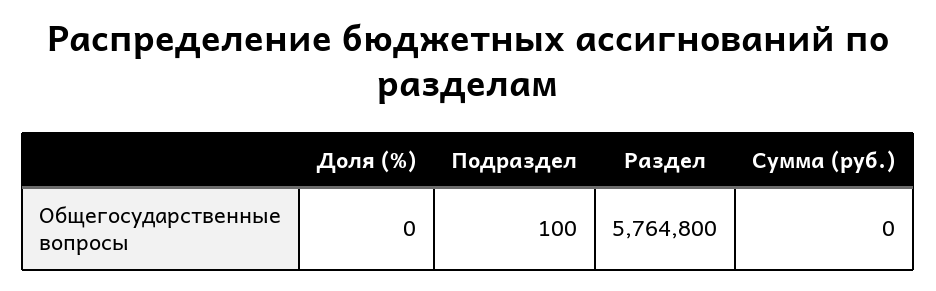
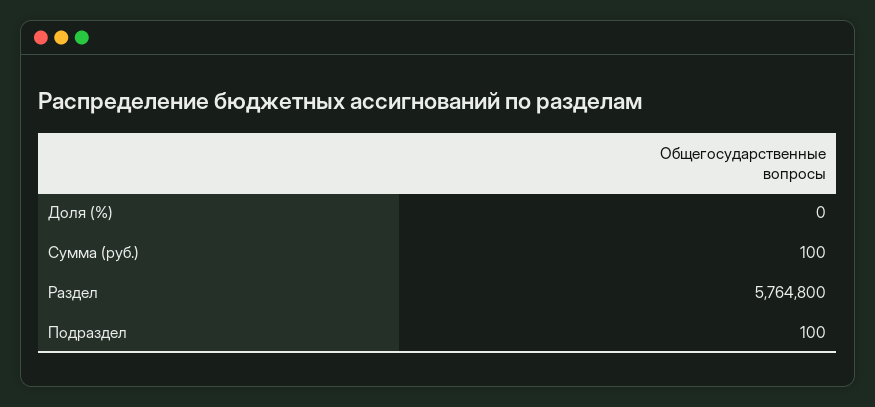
  {
    "Доля (%)": 0,
    "Подраздел": 100,
    "Раздел": 5764800,
-   "Сумма (руб.)": 0
+   "Сумма (руб.)": 100
  }

